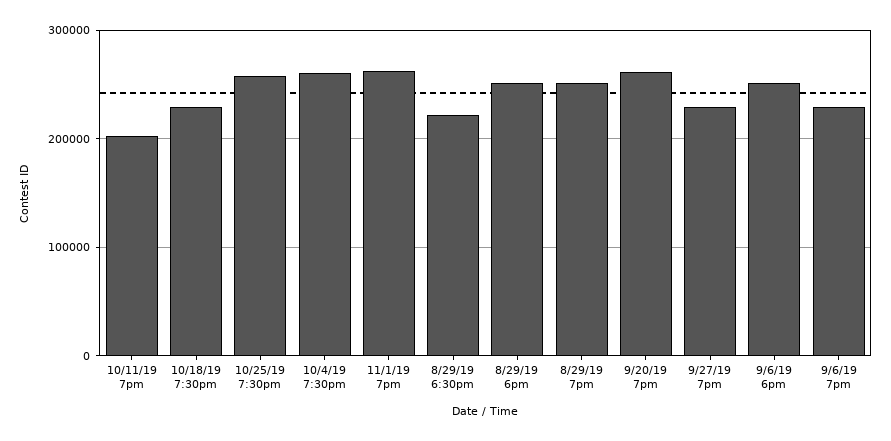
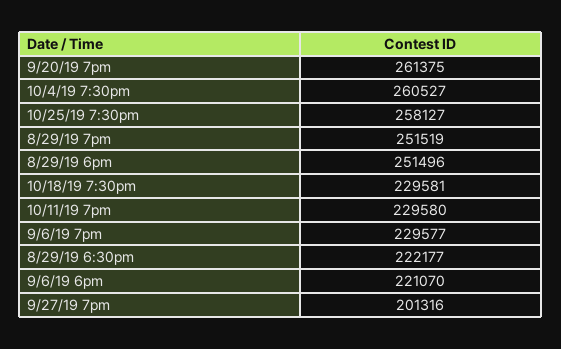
  {
-   "10/11/19 7pm": 200000,
+   "10/11/19 7pm": 229580,
    "10/18/19 7:30pm": 229581,
    "10/25/19 7:30pm": 258127,
    "10/4/19 7:30pm": 260527,
-   "11/1/19 7pm": 260000,
    "8/29/19 6:30pm": 222177,
    "8/29/19 6pm": 251496,
    "8/29/19 7pm": 251519,
    "9/20/19 7pm": 261375,
-   "9/27/19 7pm": 230000,
+   "9/27/19 7pm": 201316,
-   "9/6/19 6pm": 250000,
+   "9/6/19 6pm": 221070,
    "9/6/19 7pm": 229577
  }

